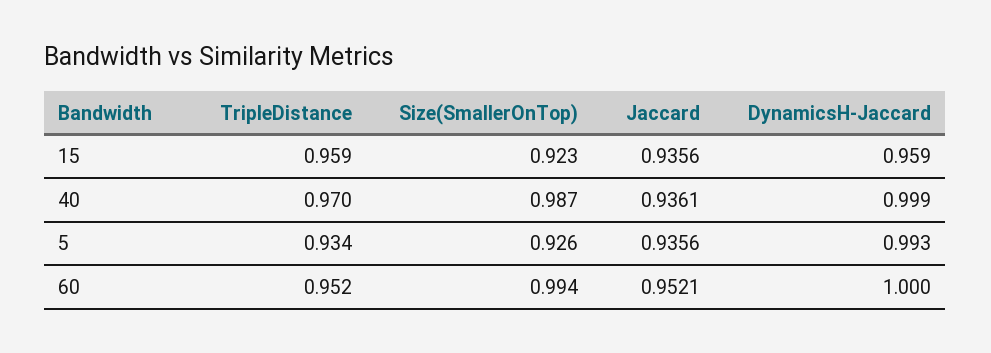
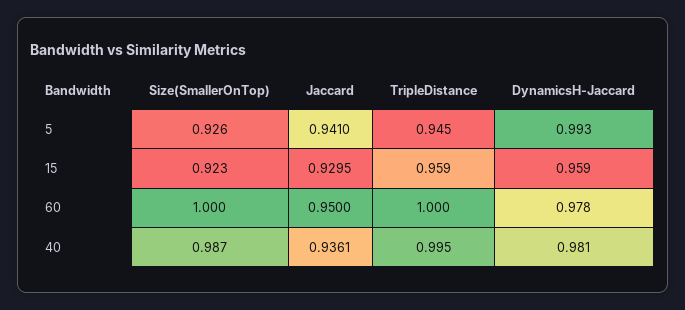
  {
    "TripleDistance": {
      "15": 0.959,
-     "40": 0.97,
+     "40": 0.995,
-     "5": 0.934,
+     "5": 0.945,
-     "60": 0.952
+     "60": 1
    },
    "Size(SmallerOnTop)": {
      "15": 0.923,
      "40": 0.987,
      "5": 0.926,
-     "60": 0.994
+     "60": 1
    },
    "Jaccard": {
-     "15": 0.9356,
+     "15": 0.9295,
      "40": 0.9361,
-     "5": 0.9356,
+     "5": 0.941,
-     "60": 0.9521
+     "60": 0.95
    },
    "DynamicsH-Jaccard": {
      "15": 0.959,
-     "40": 0.999,
+     "40": 0.981,
      "5": 0.993,
-     "60": 1
+     "60": 0.978
    }
  }

